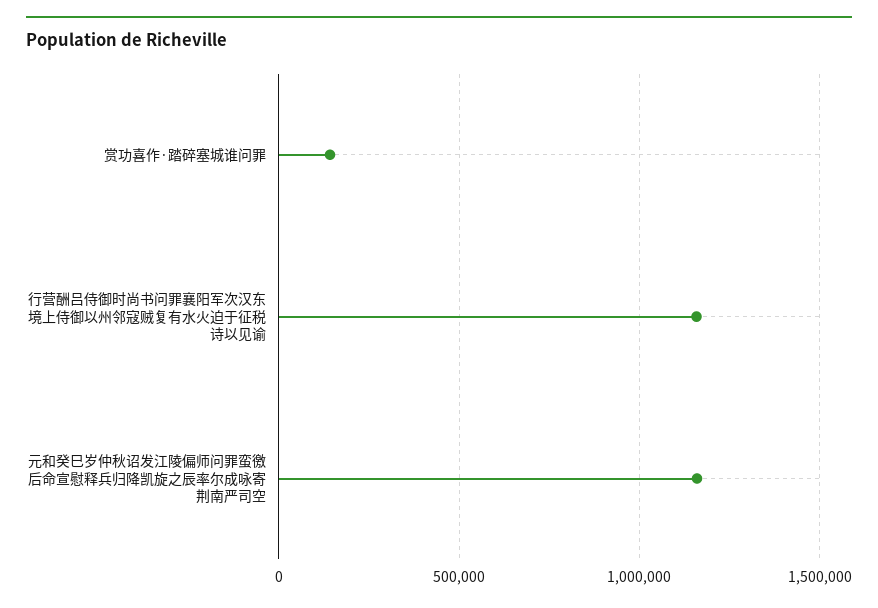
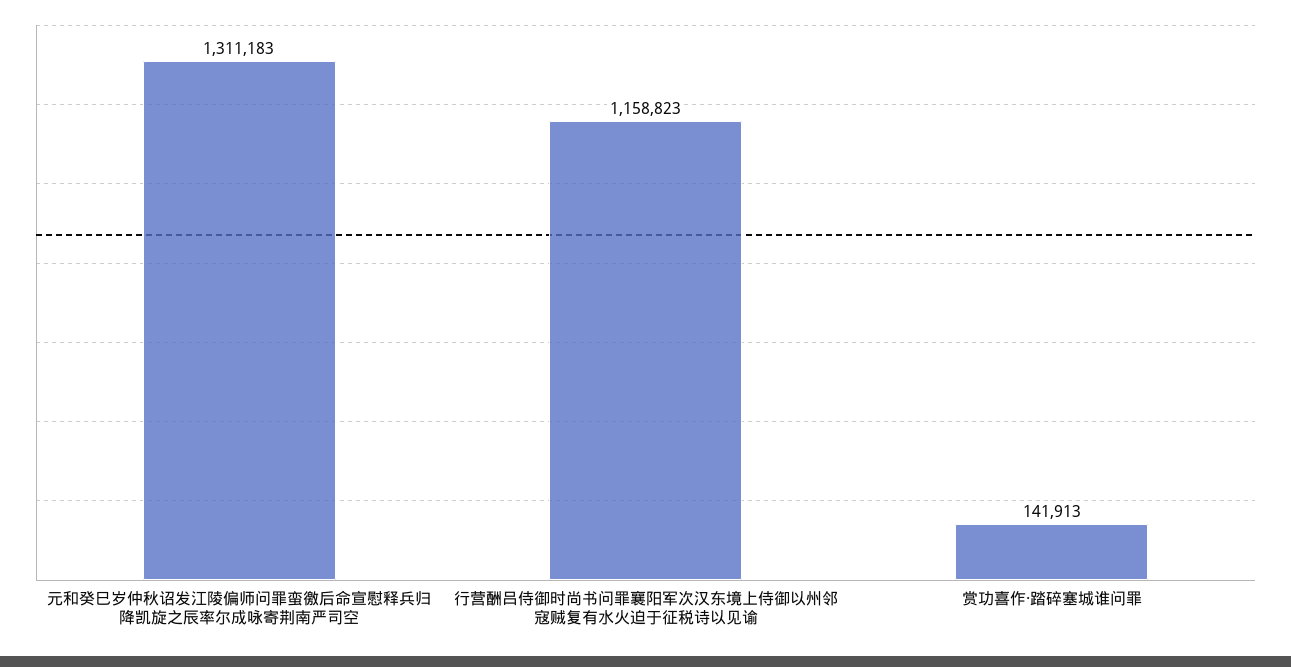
  {
    "赏功喜作·踏碎塞城谁问罪": 141913,
    "行营酬吕侍御时尚书问罪襄阳军次汉东境上侍御以州邻寇贼复有水火迫于征税诗以见谕": 1158823,
-   "元和癸巳岁仲秋诏发江陵偏师问罪蛮徼后命宣慰释兵归降凯旋之辰率尔成咏寄荆南严司空": 1150000
+   "元和癸巳岁仲秋诏发江陵偏师问罪蛮徼后命宣慰释兵归降凯旋之辰率尔成咏寄荆南严司空": 1311183
  }

